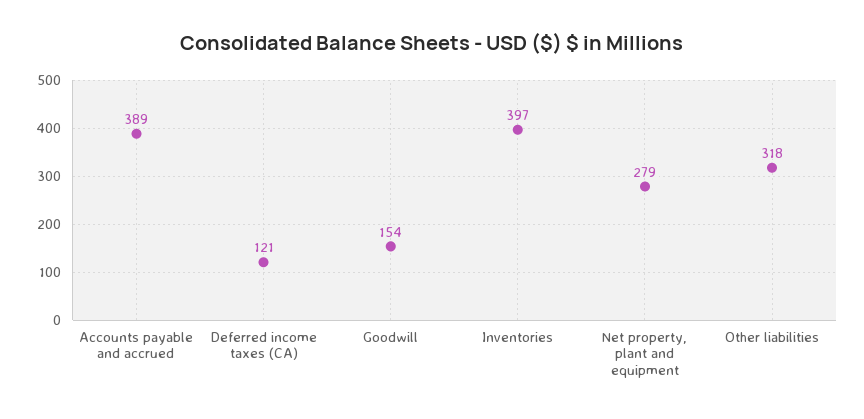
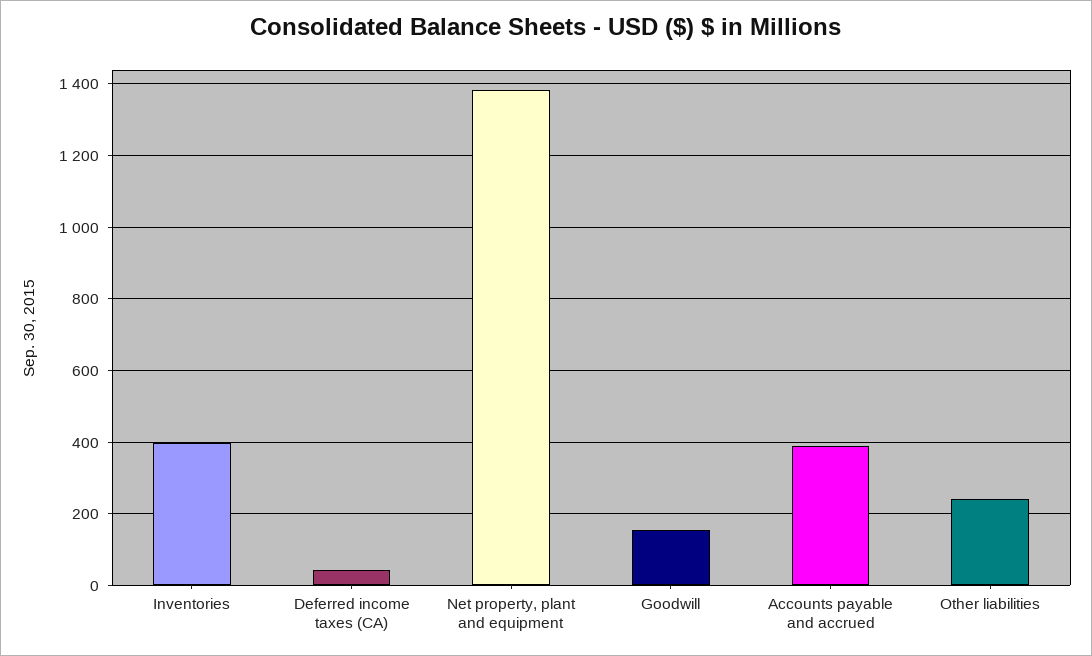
  {
    "Accounts payable and accrued": 389,
-   "Deferred income taxes (CA)": 121,
+   "Deferred income taxes (CA)": 40,
    "Goodwill": 154,
    "Inventories": 397,
-   "Net property, plant and equipment": 279,
+   "Net property, plant and equipment": 1380,
-   "Other liabilities": 318
+   "Other liabilities": 240
  }

